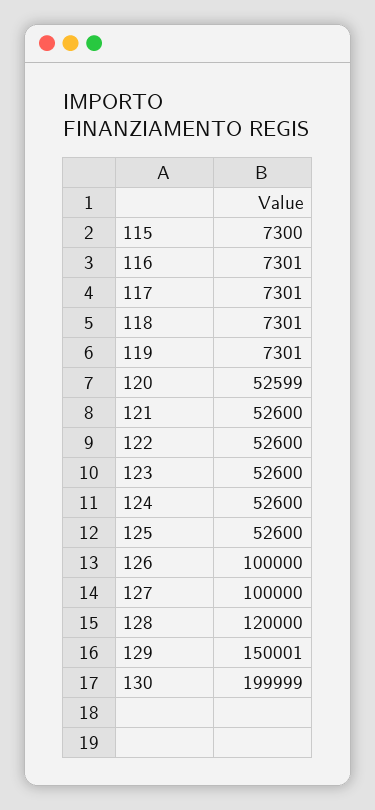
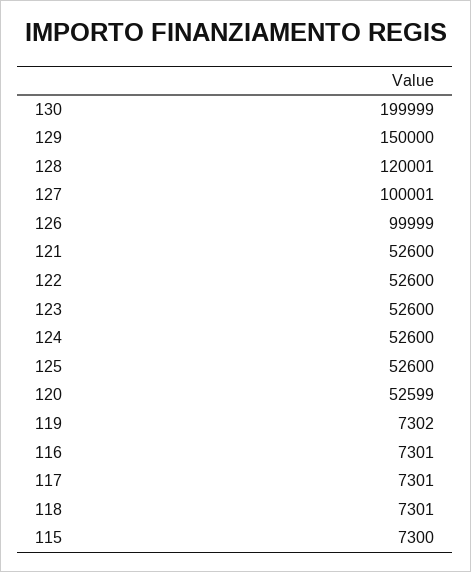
  {
    "115": 7300,
    "116": 7301,
    "117": 7301,
    "118": 7301,
-   "119": 7301,
+   "119": 7302,
    "120": 52599,
    "121": 52600,
    "122": 52600,
    "123": 52600,
    "124": 52600,
    "125": 52600,
-   "126": 100000,
+   "126": 99999,
-   "127": 100000,
+   "127": 100001,
-   "128": 120000,
+   "128": 120001,
-   "129": 150001,
+   "129": 150000,
    "130": 199999
  }

